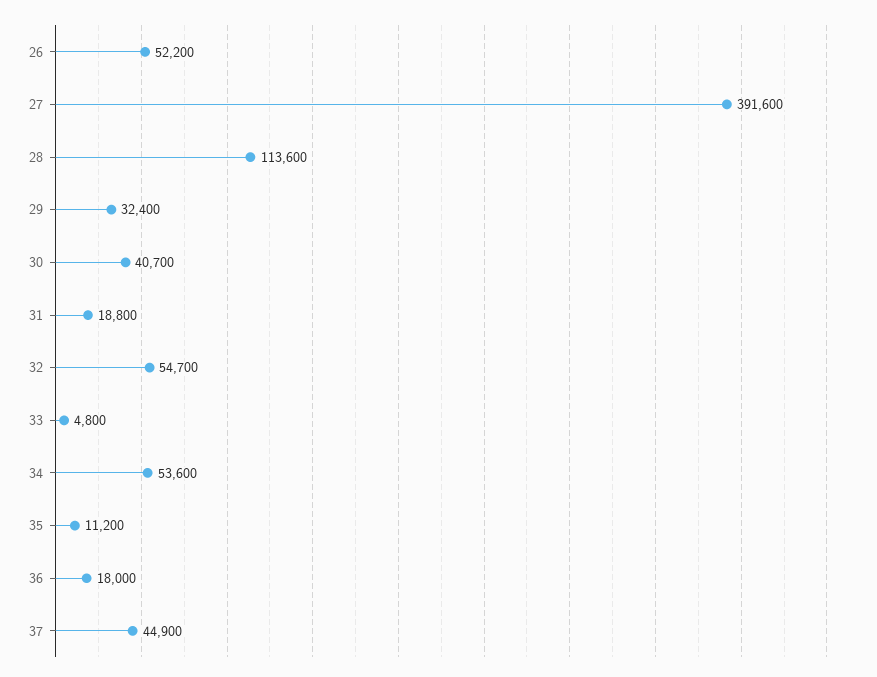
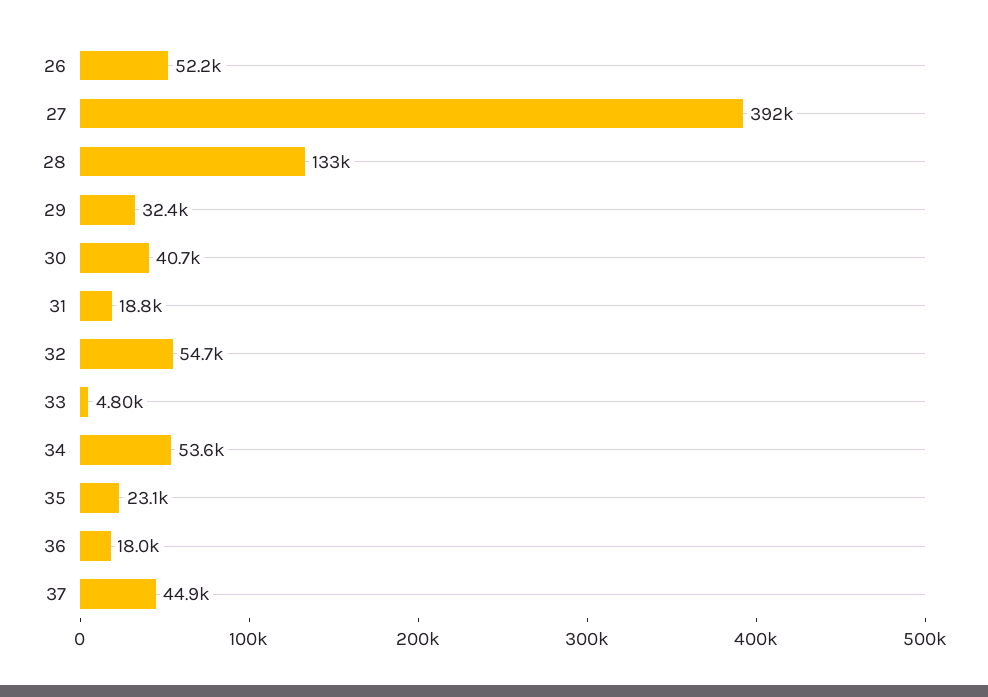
  {
    "26": 52200,
    "27": 391600,
-   "28": 113600,
+   "28": 133000,
    "29": 32400,
    "30": 40700,
    "31": 18800,
    "32": 54700,
    "33": 4800,
    "34": 53600,
-   "35": 11200,
+   "35": 23100,
    "36": 18000,
    "37": 44900
  }

